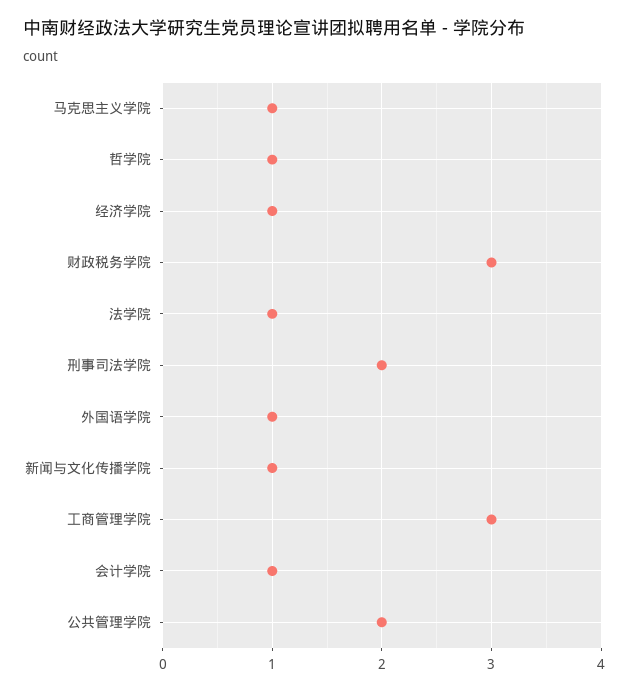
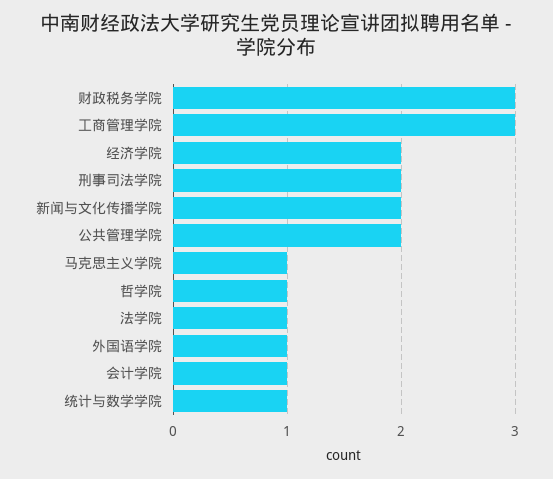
  {
    "马克思主义学院": 1,
    "哲学院": 1,
-   "经济学院": 1,
+   "经济学院": 2,
    "财政税务学院": 3,
    "法学院": 1,
    "刑事司法学院": 2,
    "外国语学院": 1,
-   "新闻与文化传播学院": 1,
+   "新闻与文化传播学院": 2,
    "工商管理学院": 3,
    "会计学院": 1,
-   "公共管理学院": 2
+   "公共管理学院": 2,
+   "统计与数学学院": 1
  }

